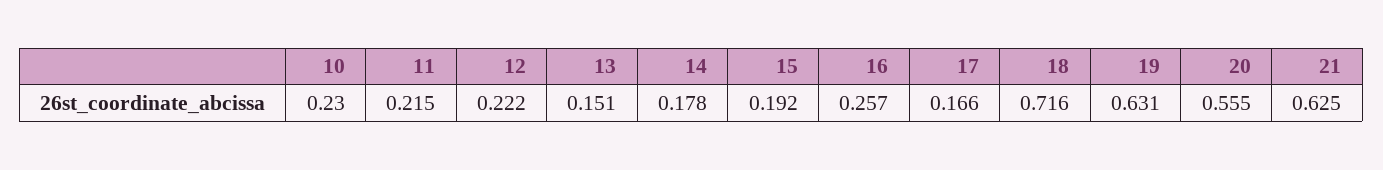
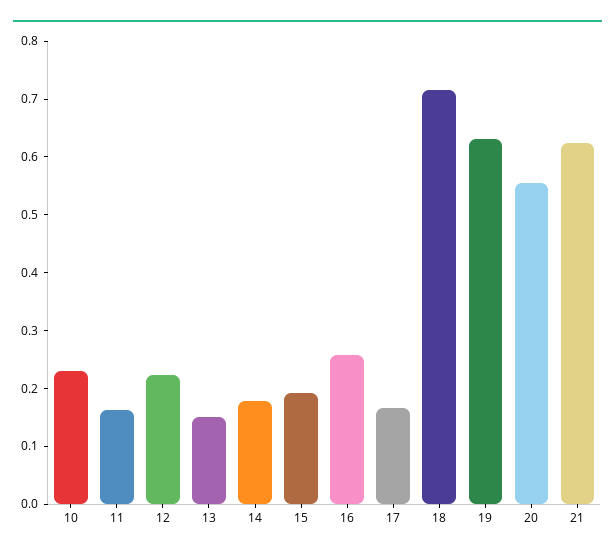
  {
    "10": 0.23,
-   "11": 0.215,
+   "11": 0.16,
    "12": 0.222,
    "13": 0.151,
    "14": 0.178,
    "15": 0.192,
    "16": 0.257,
    "17": 0.166,
    "18": 0.716,
    "19": 0.631,
    "20": 0.555,
    "21": 0.625
  }

